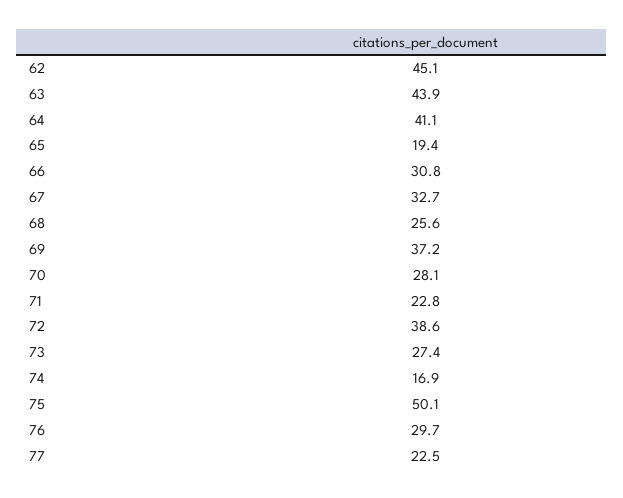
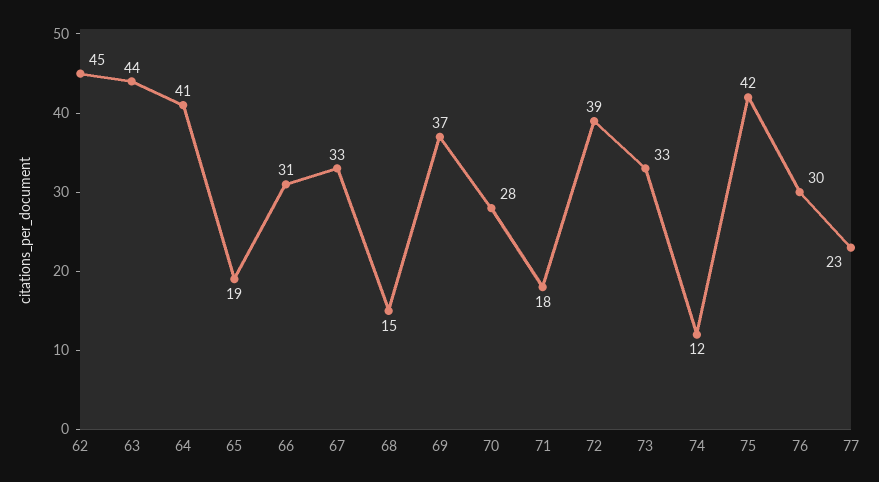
  {
    "62": 45.1,
    "63": 43.9,
    "64": 41.1,
    "65": 19.4,
    "66": 30.8,
    "67": 32.7,
-   "68": 25.6,
+   "68": 15,
    "69": 37.2,
    "70": 28.1,
-   "71": 22.8,
+   "71": 18,
    "72": 38.6,
-   "73": 27.4,
+   "73": 33,
-   "74": 16.9,
+   "74": 12,
-   "75": 50.1,
+   "75": 42,
    "76": 29.7,
    "77": 22.5
  }

